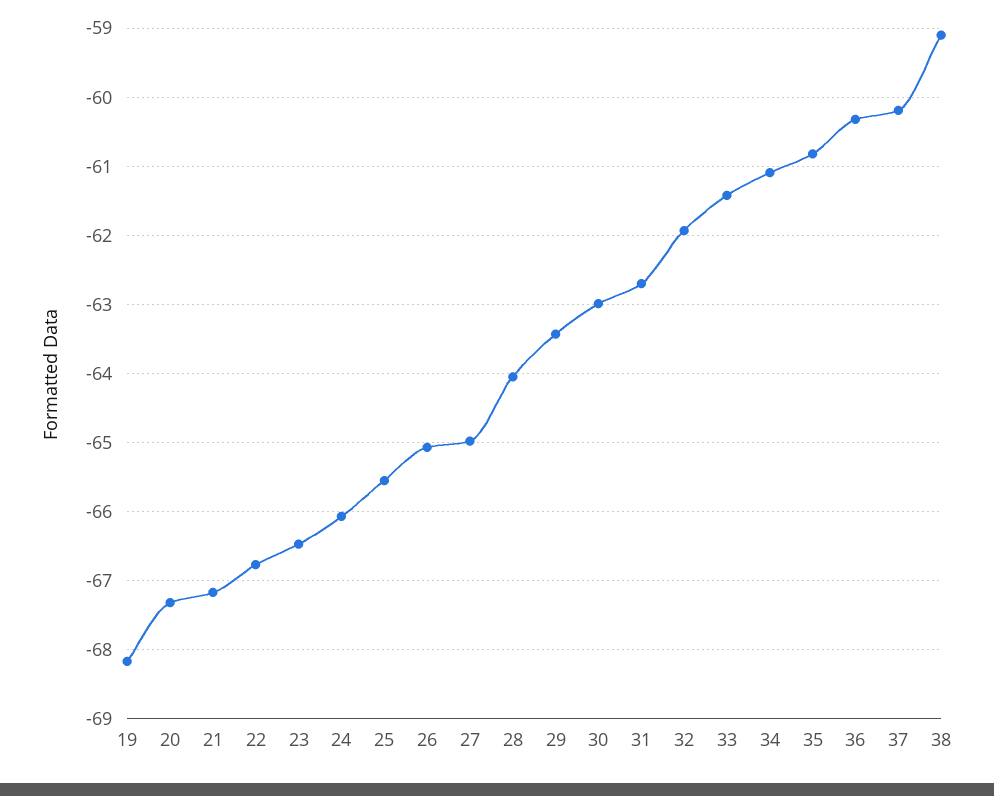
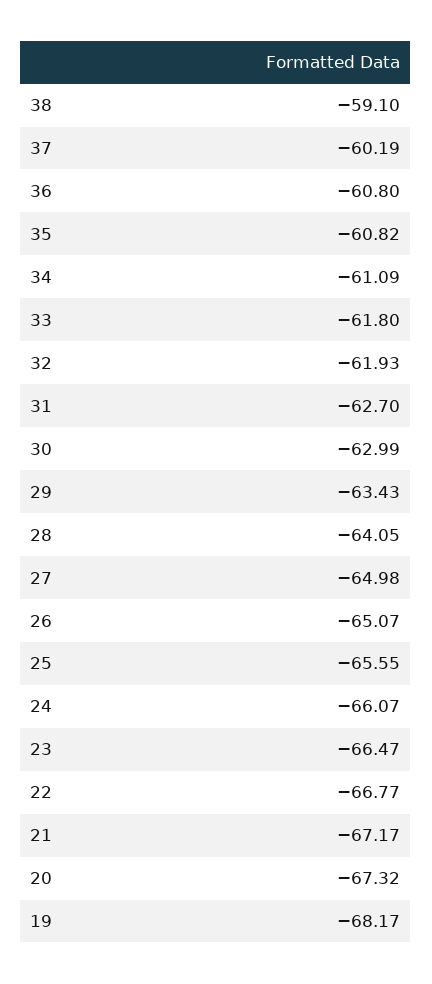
  {
    "19": -68.17,
    "20": -67.32,
    "21": -67.17,
    "22": -66.77,
    "23": -66.47,
    "24": -66.07,
    "25": -65.55,
    "26": -65.07,
    "27": -64.98,
    "28": -64.05,
    "29": -63.43,
    "30": -62.99,
    "31": -62.7,
    "32": -61.93,
-   "33": -61.4,
+   "33": -61.8,
    "34": -61.09,
    "35": -60.82,
-   "36": -60.3,
+   "36": -60.8,
    "37": -60.19,
    "38": -59.1
  }

